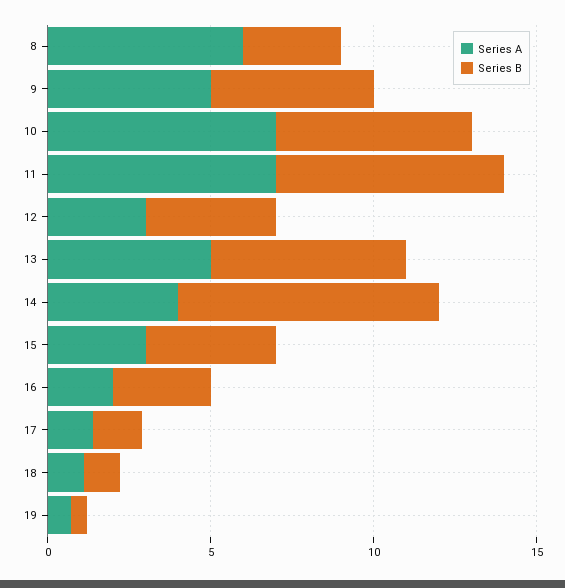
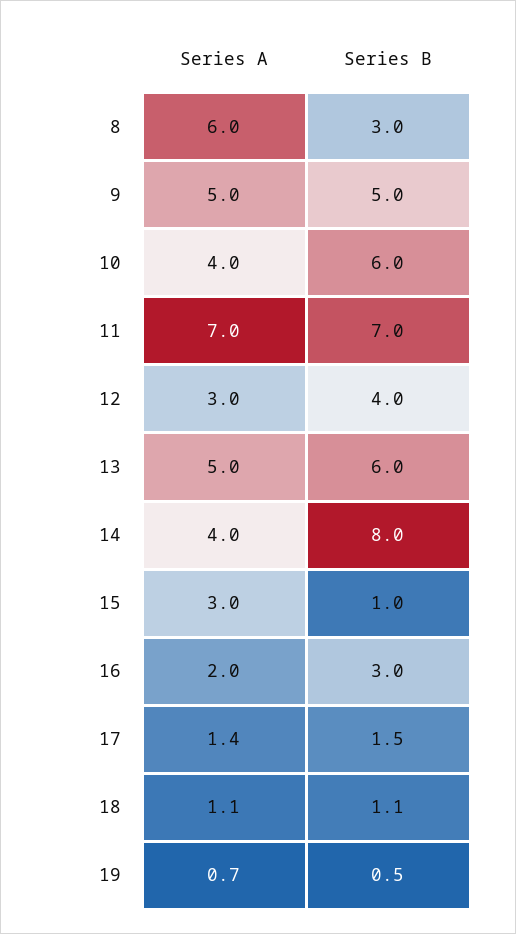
  {
    "Series A": {
      "8": 6,
      "9": 5,
-     "10": 7,
+     "10": 4,
      "11": 7,
      "12": 3,
      "13": 5,
      "14": 4,
      "15": 3,
      "16": 2,
      "17": 1.4,
      "18": 1.1,
      "19": 0.7
    },
    "Series B": {
      "8": 3,
      "9": 5,
      "10": 6,
      "11": 7,
      "12": 4,
      "13": 6,
      "14": 8,
-     "15": 4,
+     "15": 1,
      "16": 3,
      "17": 1.5,
      "18": 1.1,
      "19": 0.5
    }
  }

